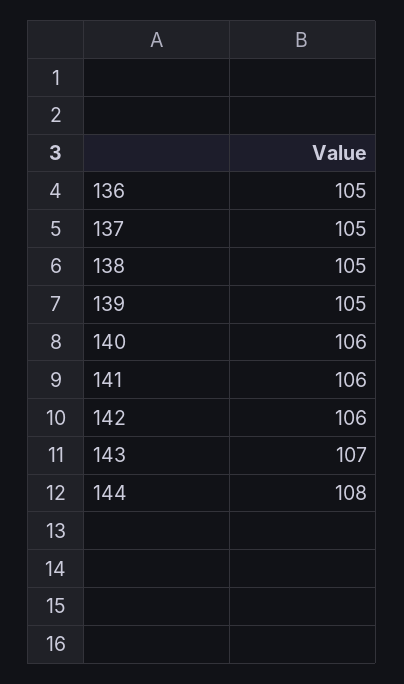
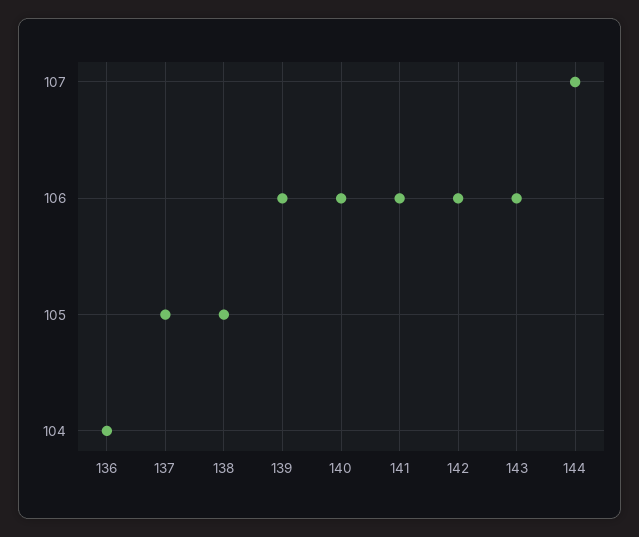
  {
-   "136": 105,
+   "136": 104,
    "137": 105,
    "138": 105,
-   "139": 105,
+   "139": 106,
    "140": 106,
    "141": 106,
    "142": 106,
-   "143": 107,
+   "143": 106,
-   "144": 108
+   "144": 107
  }

